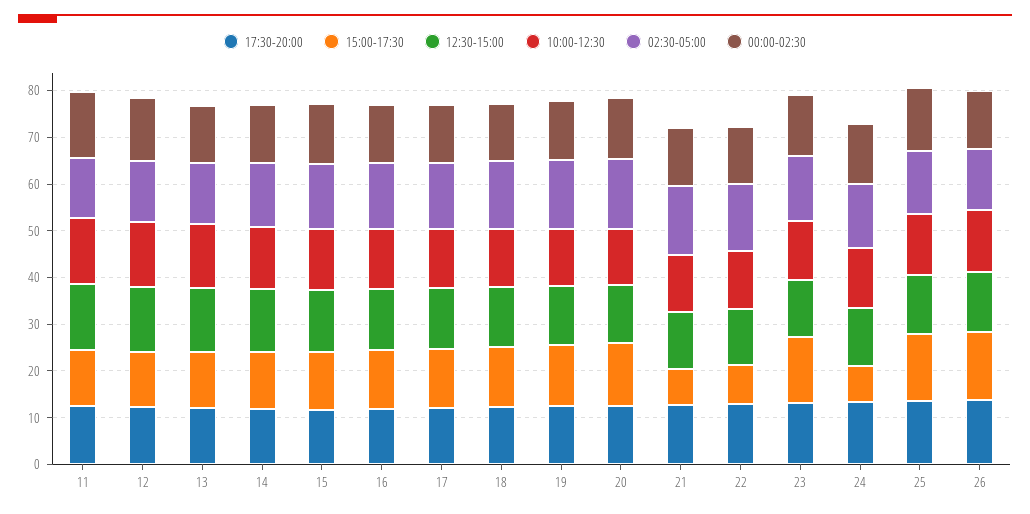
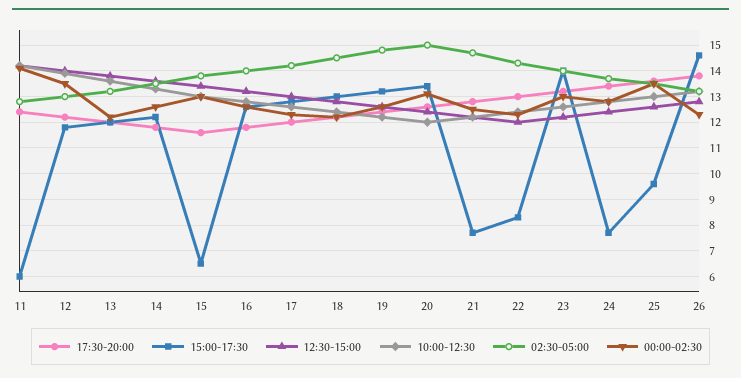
  {
    "17:30-20:00": {
      "11": 12.5,
      "12": 12,
      "13": 12,
      "14": 12,
      "15": 11.5,
      "16": 12,
      "17": 12,
      "18": 12,
      "19": 12.5,
      "20": 12.5,
      "21": 13,
      "22": 13,
      "23": 13,
      "24": 13.5,
      "25": 13.5,
      "26": 14
    },
    "15:00-17:30": {
-     "11": 12,
+     "11": 6,
      "12": 12,
      "13": 12,
      "14": 12,
-     "15": 12,
+     "15": 6.5,
      "16": 12.5,
      "17": 13,
      "18": 13,
      "19": 13,
      "20": 13.5,
      "21": 7.5,
      "22": 8.5,
      "23": 14,
      "24": 7.5,
-     "25": 14,
+     "25": 9.5,
      "26": 14.5
    },
    "12:30-15:00": {
      "11": 14,
      "12": 14,
      "13": 14,
      "14": 13.5,
      "15": 13.5,
      "16": 13,
      "17": 13,
      "18": 13,
      "19": 12.5,
      "20": 12.5,
      "21": 12,
      "22": 12,
      "23": 12,
      "24": 12.5,
      "25": 12.5,
      "26": 13
    },
    "10:00-12:30": {
      "11": 14,
      "12": 14,
      "13": 13.5,
      "14": 13.5,
      "15": 13,
      "16": 13,
      "17": 12.5,
      "18": 12.5,
      "19": 12,
      "20": 12,
      "21": 12,
      "22": 12.5,
      "23": 12.5,
      "24": 13,
      "25": 13,
      "26": 13
    },
    "02:30-05:00": {
      "11": 13,
      "12": 13,
      "13": 13,
      "14": 13.5,
      "15": 14,
      "16": 14,
      "17": 14,
      "18": 14.5,
      "19": 15,
      "20": 15,
      "21": 14.5,
      "22": 14.5,
      "23": 14,
      "24": 13.5,
      "25": 13.5,
      "26": 13
    },
    "00:00-02:30": {
      "11": 14,
      "12": 13.5,
      "13": 12,
      "14": 12.5,
      "15": 13,
      "16": 12.5,
      "17": 12.5,
      "18": 12,
      "19": 12.5,
      "20": 13,
      "21": 12.5,
      "22": 12.5,
      "23": 13,
      "24": 13,
      "25": 13.5,
      "26": 12.5
    }
  }

